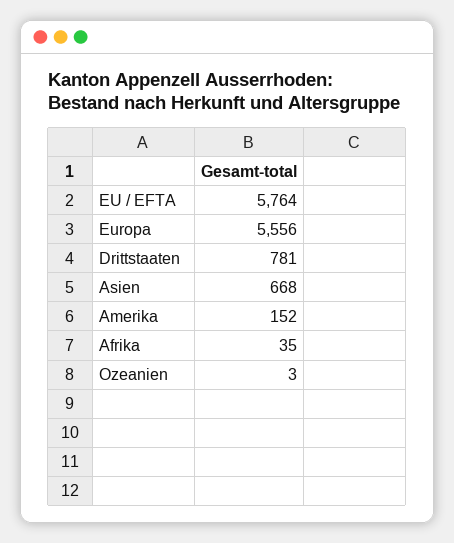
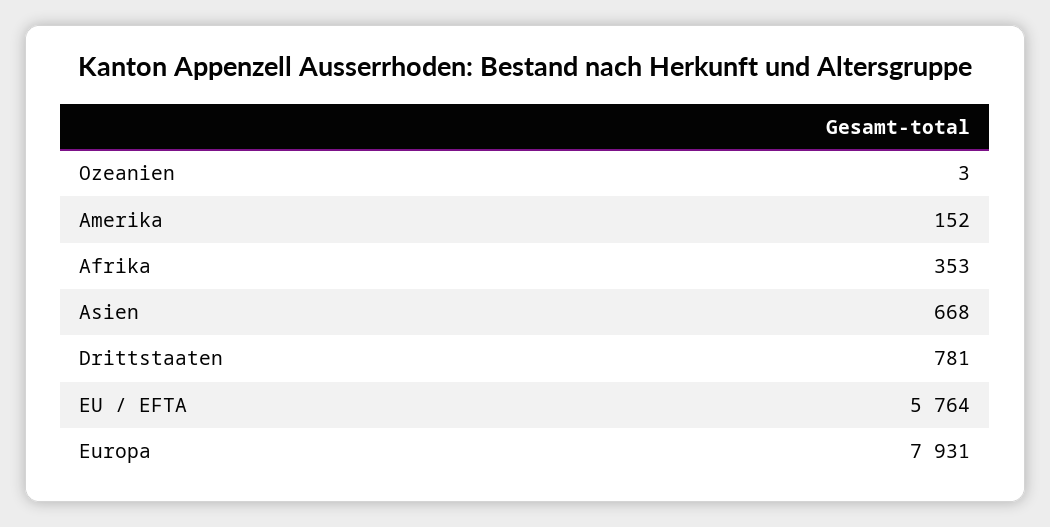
  {
    "EU / EFTA": 5764,
-   "Europa": 5556,
+   "Europa": 7931,
    "Drittstaaten": 781,
    "Asien": 668,
    "Amerika": 152,
-   "Afrika": 35,
+   "Afrika": 353,
    "Ozeanien": 3
  }

